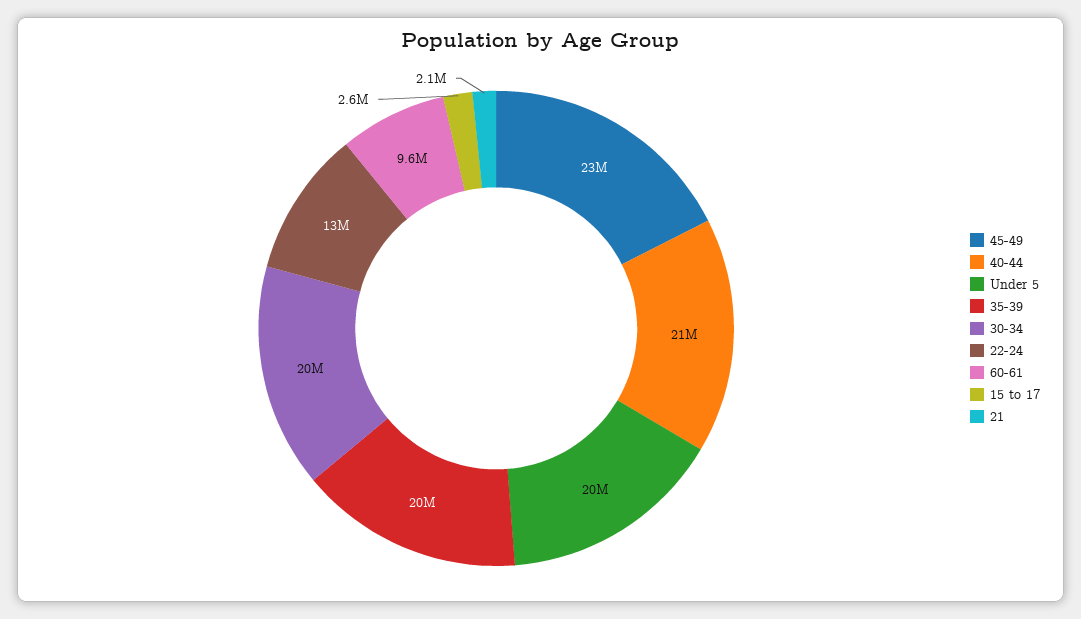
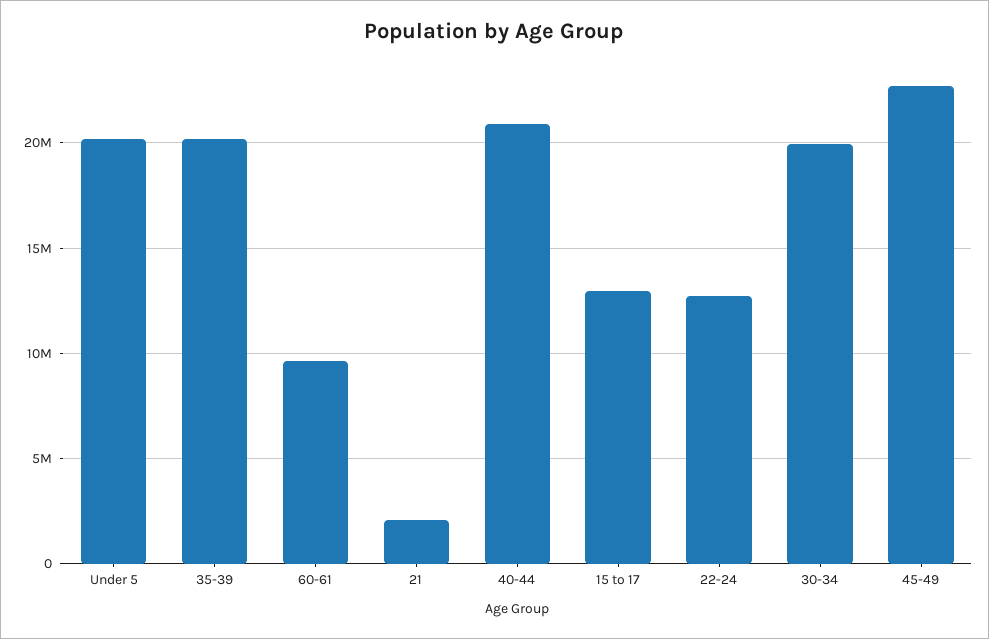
  {
    "45-49": 23000000,
    "40-44": 21000000,
    "Under 5": 20000000,
    "35-39": 20000000,
    "30-34": 20000000,
    "22-24": 13000000,
    "60-61": 9600000,
-   "15 to 17": 2600000,
+   "15 to 17": 13000000,
    "21": 2100000
  }

